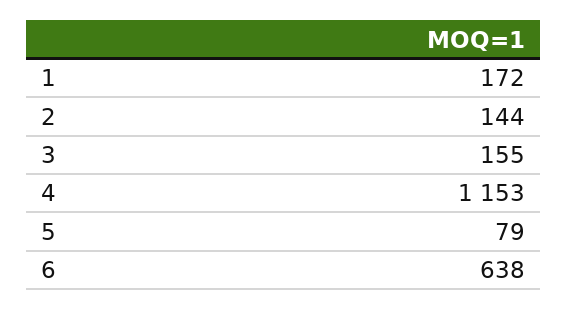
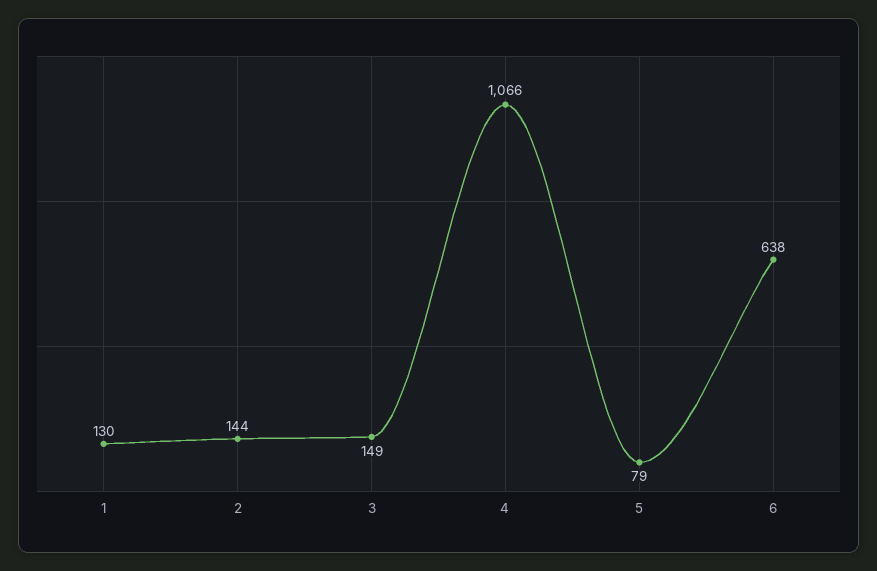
  {
-   "1": 172,
+   "1": 130,
    "2": 144,
-   "3": 155,
+   "3": 149,
-   "4": 1153,
+   "4": 1066,
    "5": 79,
    "6": 638
  }

